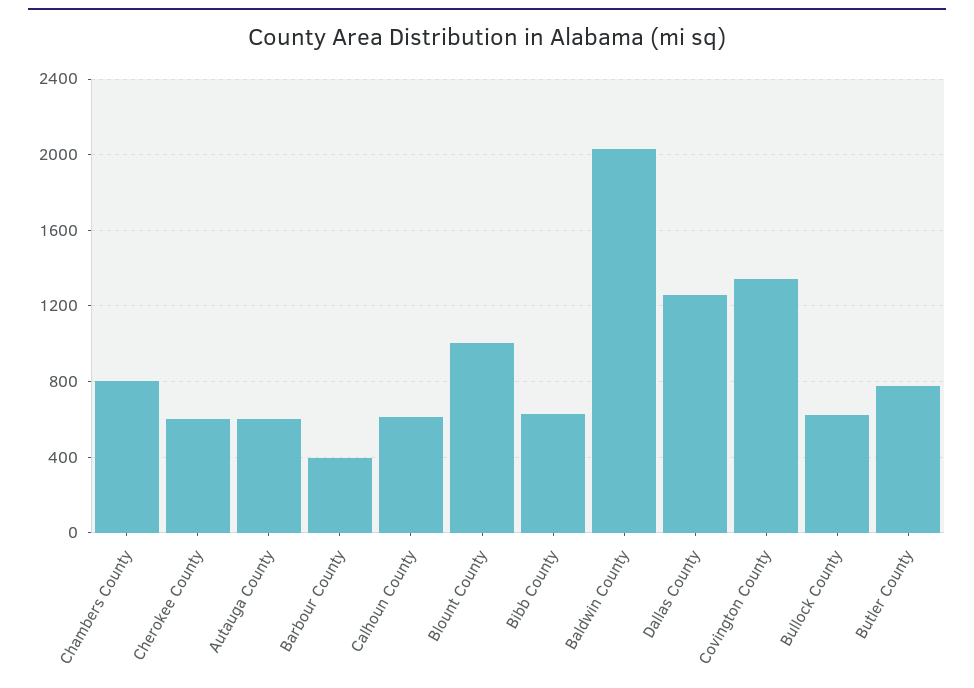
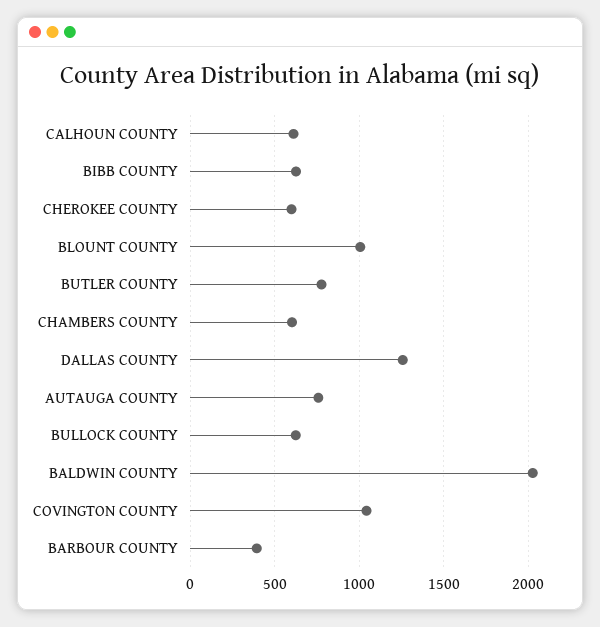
  {
-   "Chambers County": 800,
+   "Chambers County": 600,
    "Cherokee County": 600,
-   "Autauga County": 600,
+   "Autauga County": 750,
    "Barbour County": 400,
    "Calhoun County": 600,
    "Blount County": 1000,
    "Bibb County": 650,
    "Baldwin County": 2050,
    "Dallas County": 1250,
-   "Covington County": 1350,
+   "Covington County": 1050,
    "Bullock County": 650,
    "Butler County": 800
  }

